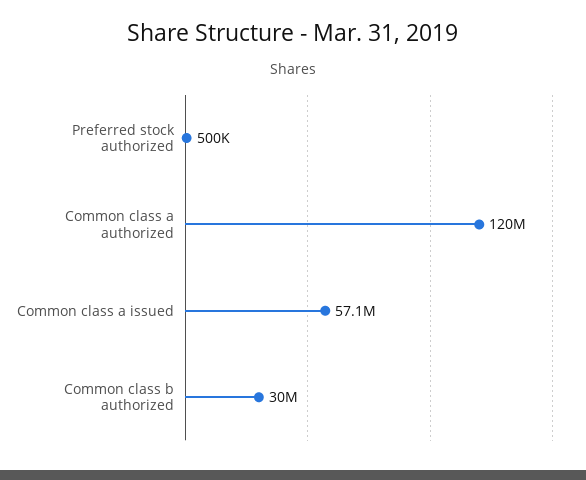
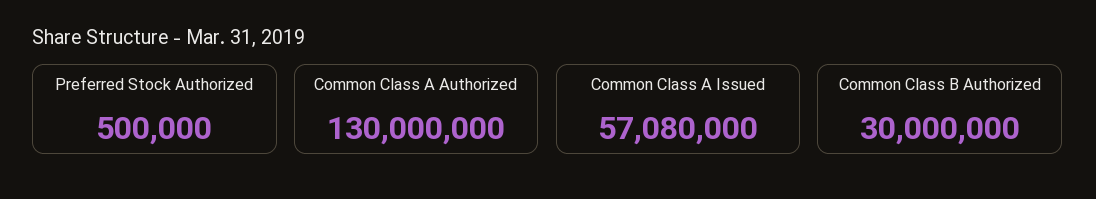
  {
    "Preferred stock authorized": 500000,
-   "Common class a authorized": 120000000,
+   "Common class a authorized": 130000000,
    "Common class a issued": 57080000,
    "Common class b authorized": 30000000
  }

